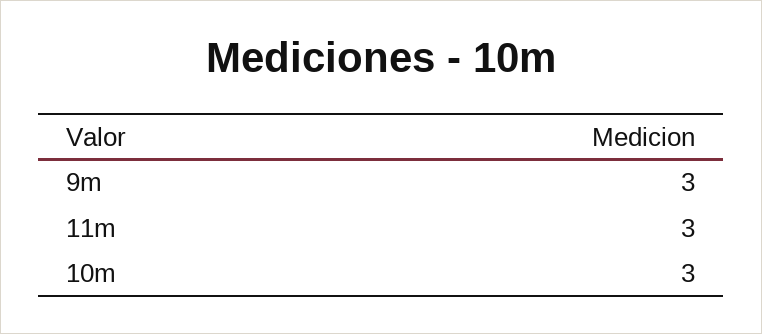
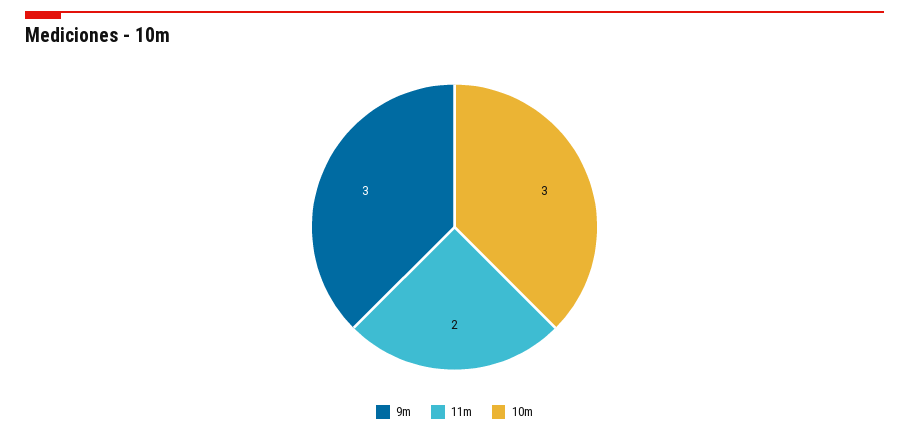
  {
    "9m": 3,
-   "11m": 3,
+   "11m": 2,
    "10m": 3
  }

